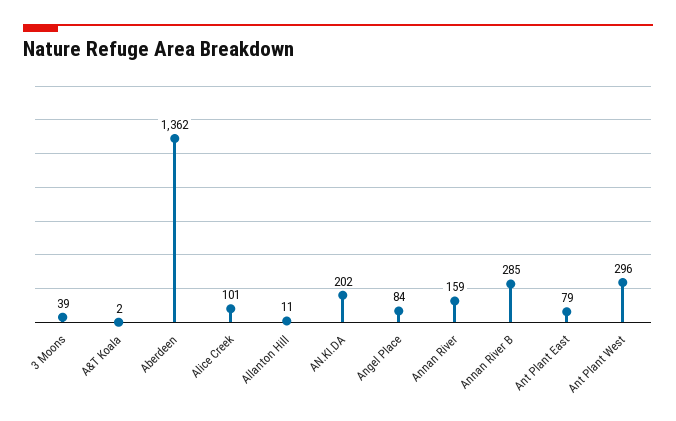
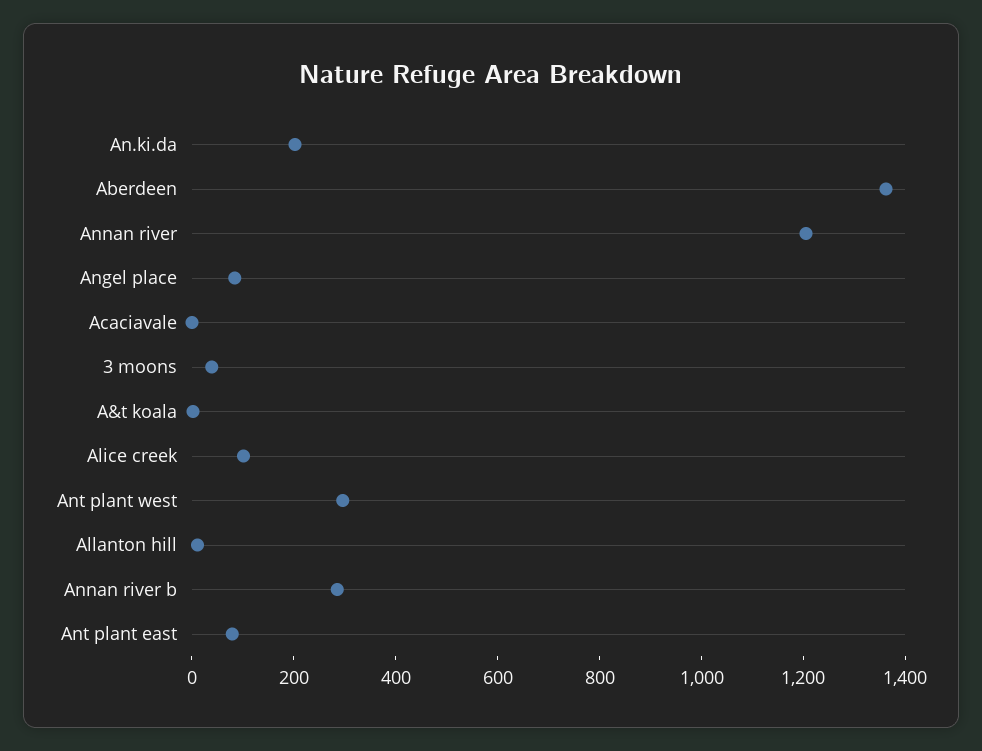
  {
    "3 Moons": 39,
    "A&T Koala": 2,
    "Aberdeen": 1362,
    "Alice Creek": 101,
    "Allanton Hill": 11,
    "AN.KI.DA": 202,
    "Angel Place": 84,
-   "Annan River": 159,
+   "Annan River": 1200,
    "Annan River B": 285,
    "Ant Plant East": 79,
-   "Ant Plant West": 296
+   "Ant Plant West": 296,
+   "Acaciavale": 0
  }

